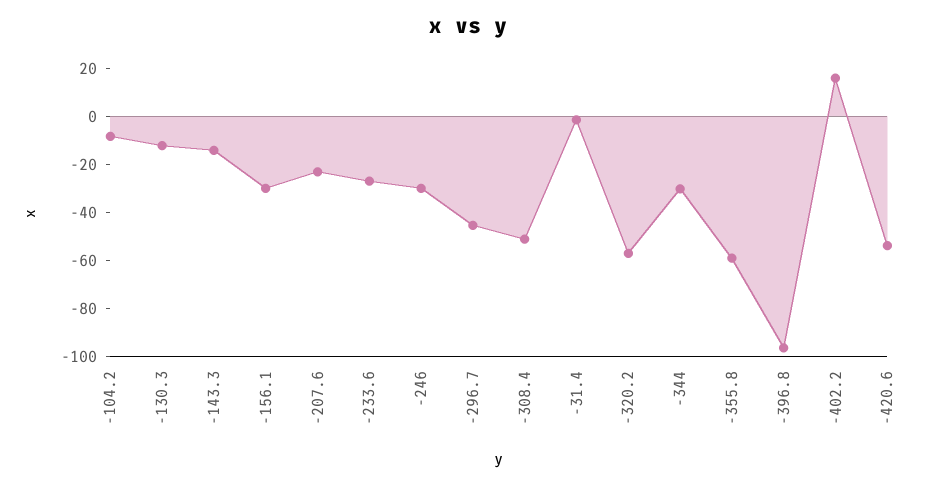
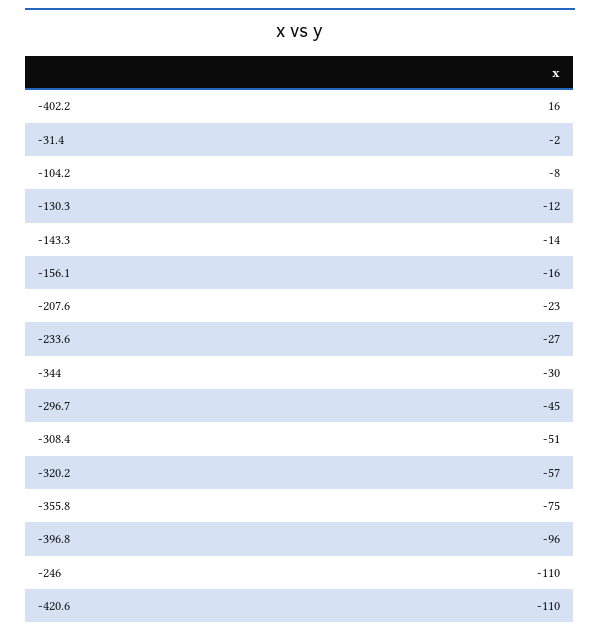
  {
    "-104.2": -8,
    "-130.3": -12,
    "-143.3": -14,
-   "-156.1": -30,
+   "-156.1": -16,
    "-207.6": -23,
    "-233.6": -27,
-   "-246": -30,
+   "-246": -110,
    "-296.7": -45,
    "-308.4": -51,
    "-31.4": -2,
    "-320.2": -57,
    "-344": -30,
-   "-355.8": -60,
+   "-355.8": -75,
    "-396.8": -96,
    "-402.2": 16,
-   "-420.6": -55
+   "-420.6": -110
  }

